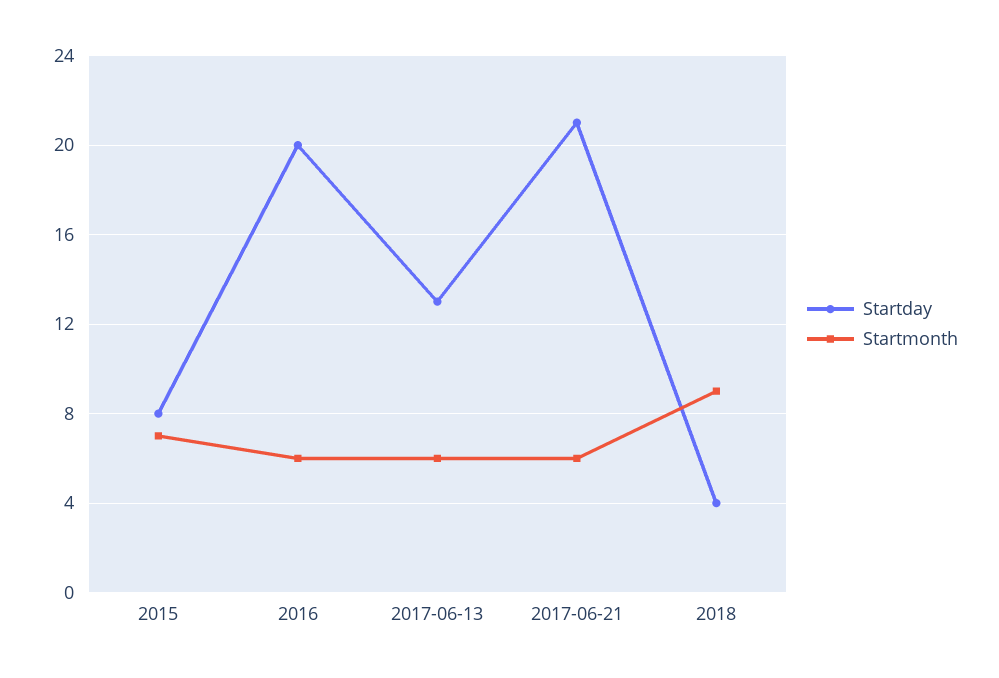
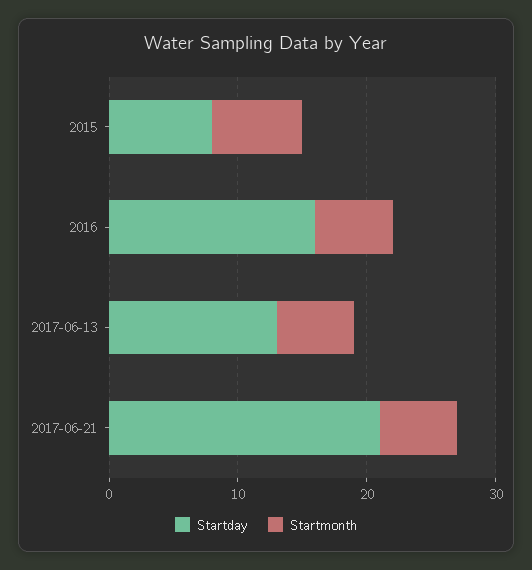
  {
    "Startday": {
      "2015": 8,
-     "2016": 20,
+     "2016": 16,
      "2017-06-13": 13,
-     "2017-06-21": 21,
+     "2017-06-21": 21
-     "2018": 4
    },
    "Startmonth": {
      "2015": 7,
      "2016": 6,
      "2017-06-13": 6,
-     "2017-06-21": 6,
+     "2017-06-21": 6
-     "2018": 9
    }
  }

